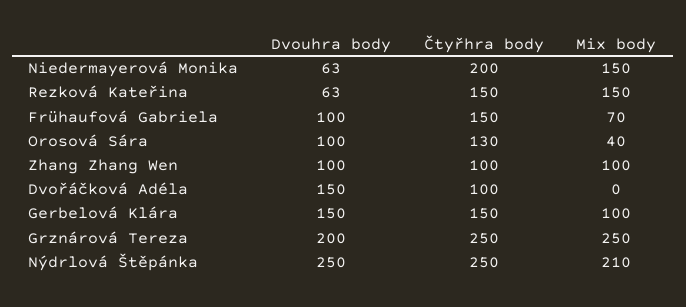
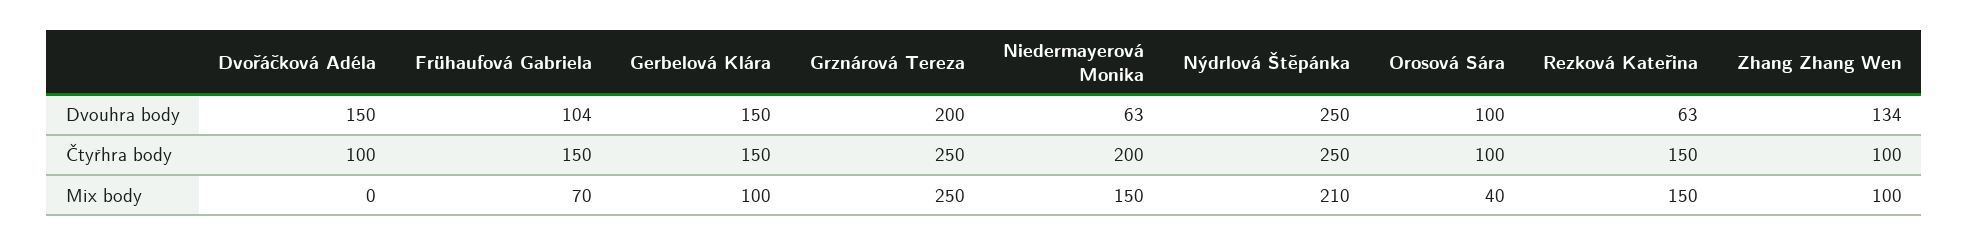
  {
    "Dvouhra body": {
      "Niedermayerová Monika": 63,
      "Rezková Kateřina": 63,
-     "Frühaufová Gabriela": 100,
+     "Frühaufová Gabriela": 104,
      "Orosová Sára": 100,
-     "Zhang Zhang Wen": 100,
+     "Zhang Zhang Wen": 134,
      "Dvořáčková Adéla": 150,
      "Gerbelová Klára": 150,
      "Grznárová Tereza": 200,
      "Nýdrlová Štěpánka": 250
    },
    "Čtyřhra body": {
      "Niedermayerová Monika": 200,
      "Rezková Kateřina": 150,
      "Frühaufová Gabriela": 150,
-     "Orosová Sára": 130,
+     "Orosová Sára": 100,
      "Zhang Zhang Wen": 100,
      "Dvořáčková Adéla": 100,
      "Gerbelová Klára": 150,
      "Grznárová Tereza": 250,
      "Nýdrlová Štěpánka": 250
    },
    "Mix body": {
      "Niedermayerová Monika": 150,
      "Rezková Kateřina": 150,
      "Frühaufová Gabriela": 70,
      "Orosová Sára": 40,
      "Zhang Zhang Wen": 100,
      "Dvořáčková Adéla": 0,
      "Gerbelová Klára": 100,
      "Grznárová Tereza": 250,
      "Nýdrlová Štěpánka": 210
    }
  }

